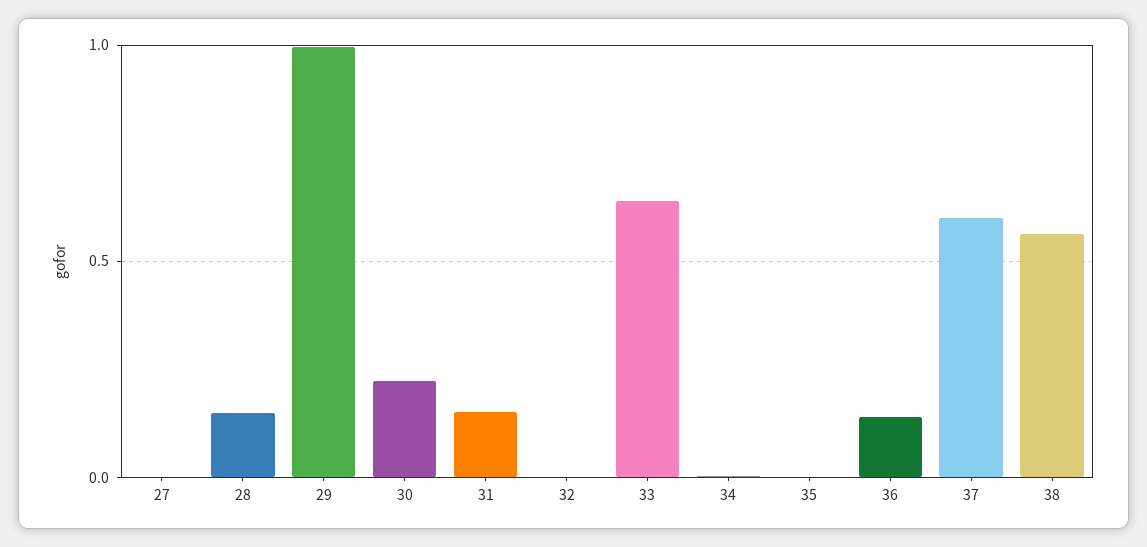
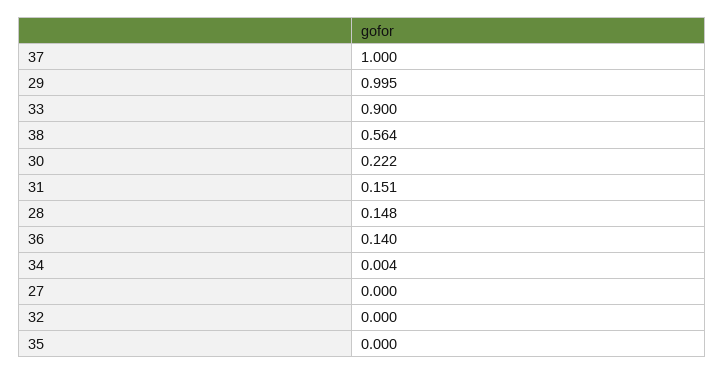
  {
    "27": 0,
    "28": 0.148,
    "29": 0.995,
    "30": 0.222,
    "31": 0.151,
    "32": 0,
-   "33": 0.65,
+   "33": 0.9,
    "34": 0.004,
    "35": 0,
    "36": 0.14,
-   "37": 0.6,
+   "37": 1,
    "38": 0.564
  }

